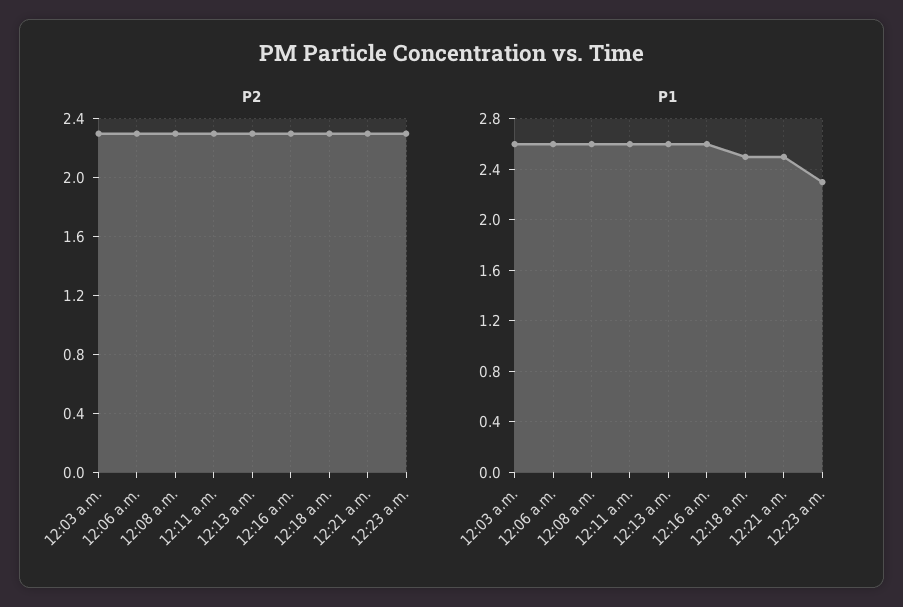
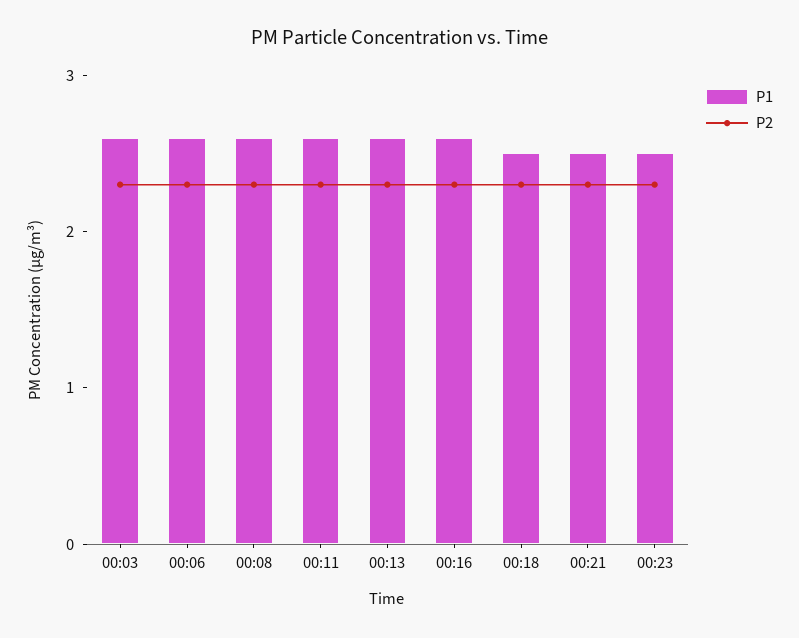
  {
    "P2": {
      "12:03 a.m.": 2.3,
      "12:06 a.m.": 2.3,
      "12:08 a.m.": 2.3,
      "12:11 a.m.": 2.3,
      "12:13 a.m.": 2.3,
      "12:16 a.m.": 2.3,
      "12:18 a.m.": 2.3,
      "12:21 a.m.": 2.3,
      "12:23 a.m.": 2.3
    },
    "P1": {
      "12:03 a.m.": 2.6,
      "12:06 a.m.": 2.6,
      "12:08 a.m.": 2.6,
      "12:11 a.m.": 2.6,
      "12:13 a.m.": 2.6,
      "12:16 a.m.": 2.6,
      "12:18 a.m.": 2.5,
      "12:21 a.m.": 2.5,
-     "12:23 a.m.": 2.3
+     "12:23 a.m.": 2.5
    }
  }

